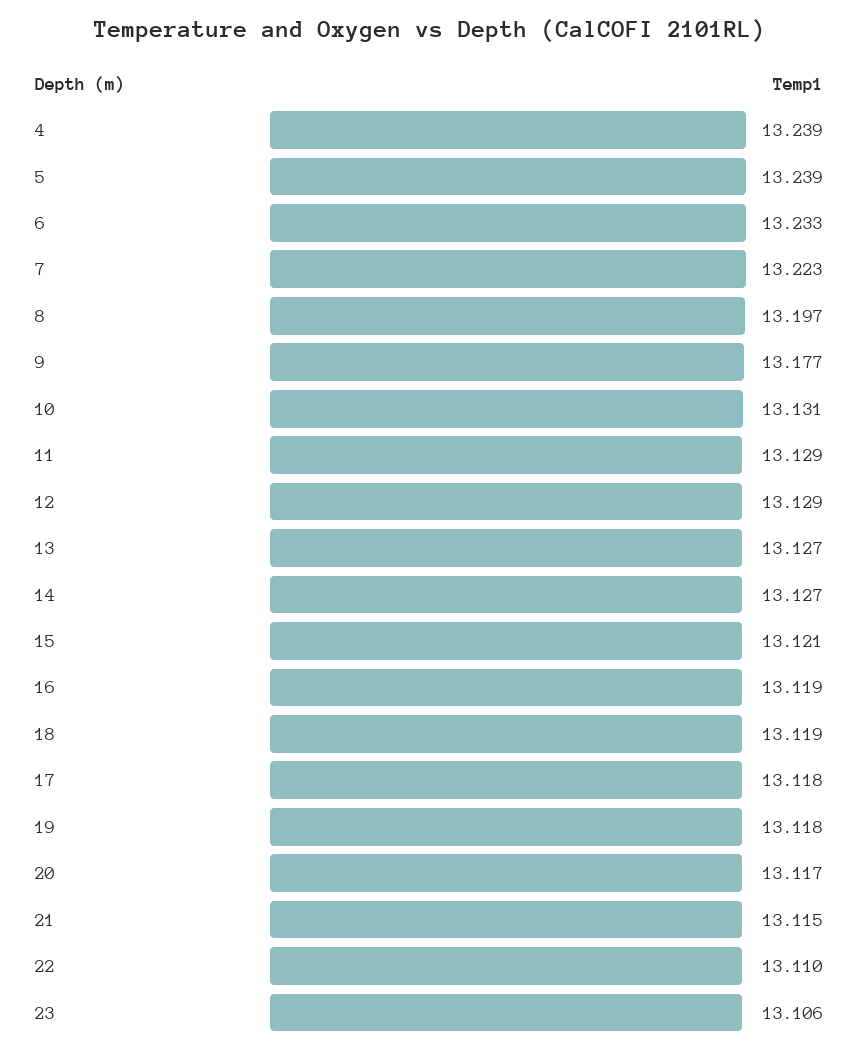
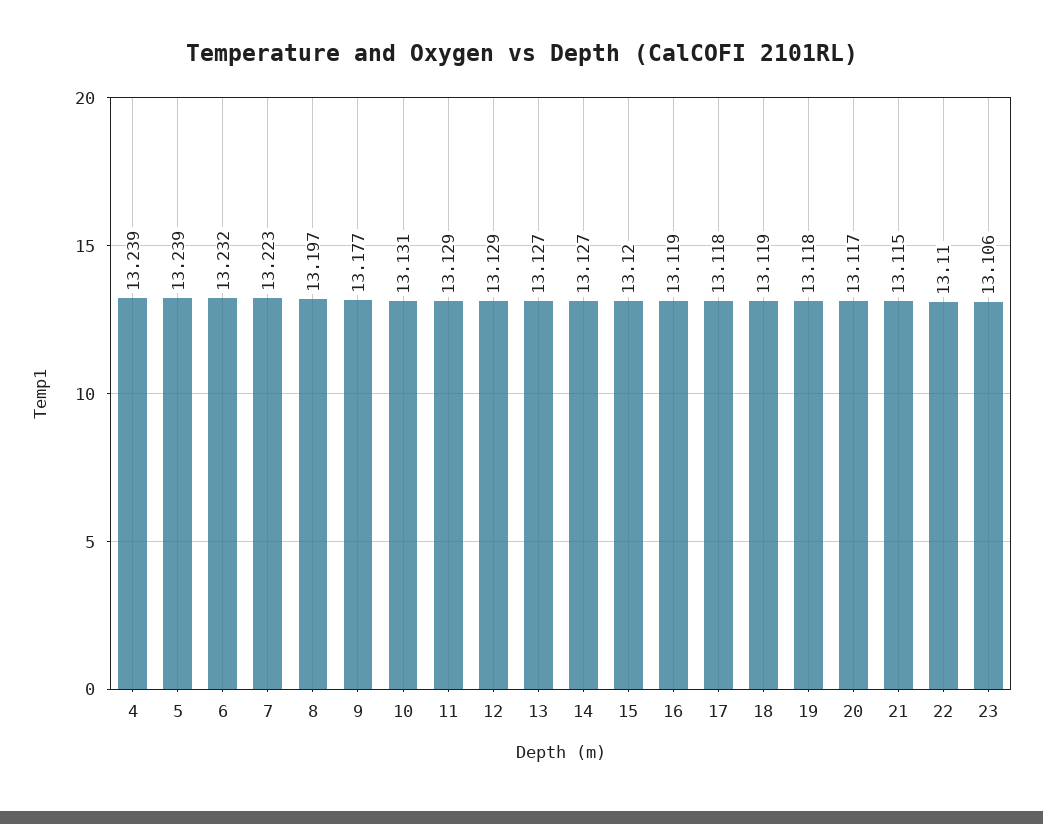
  {
    "4": 13.239,
    "5": 13.239,
-   "6": 13.233,
+   "6": 13.232,
    "7": 13.223,
    "8": 13.197,
    "9": 13.177,
    "10": 13.131,
    "11": 13.129,
    "12": 13.129,
    "13": 13.127,
    "14": 13.127,
-   "15": 13.121,
+   "15": 13.12,
    "16": 13.119,
    "18": 13.119,
    "17": 13.118,
    "19": 13.118,
    "20": 13.117,
    "21": 13.115,
    "22": 13.11,
    "23": 13.106
  }

